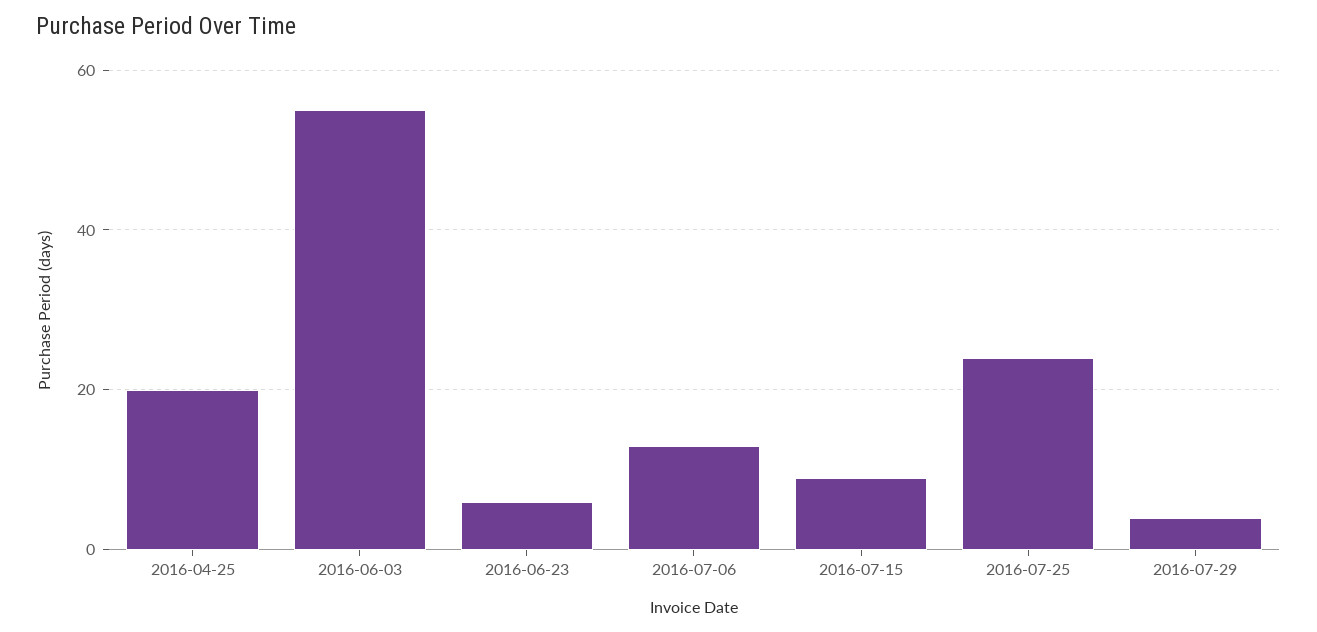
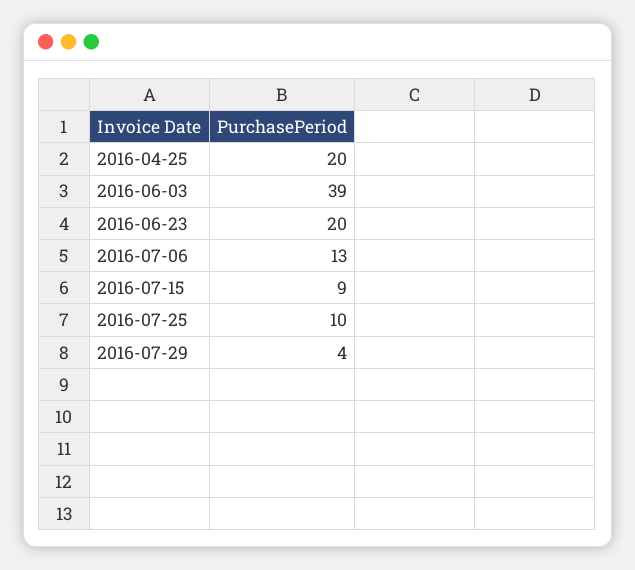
  {
    "2016-04-25": 20,
-   "2016-06-03": 55,
+   "2016-06-03": 39,
-   "2016-06-23": 5,
+   "2016-06-23": 20,
    "2016-07-06": 13,
    "2016-07-15": 9,
-   "2016-07-25": 25,
+   "2016-07-25": 10,
    "2016-07-29": 4
  }

